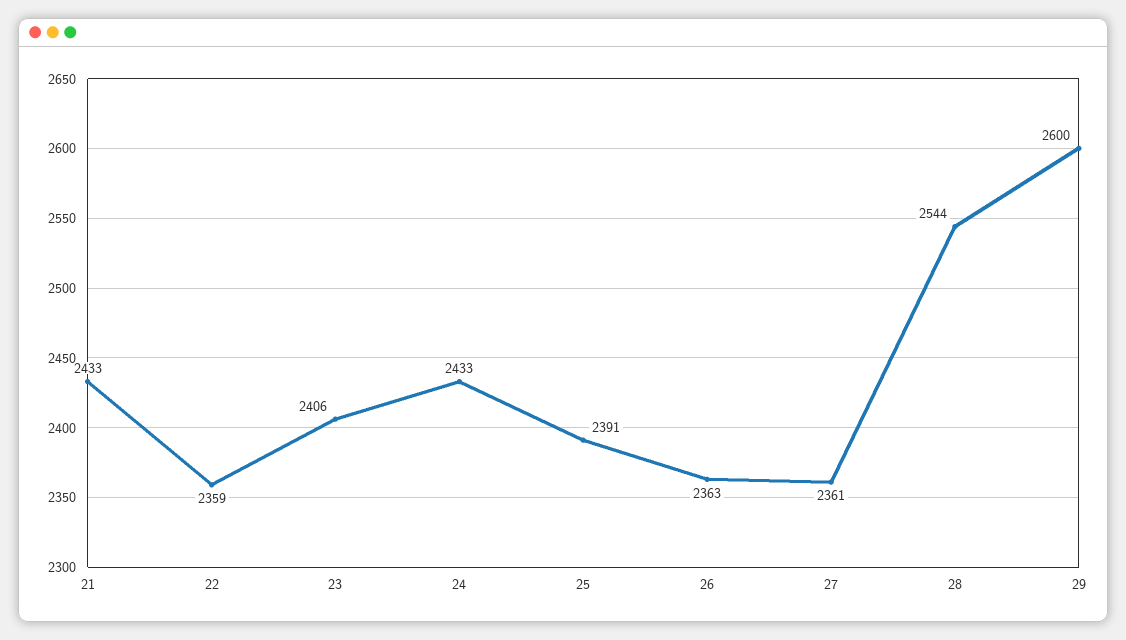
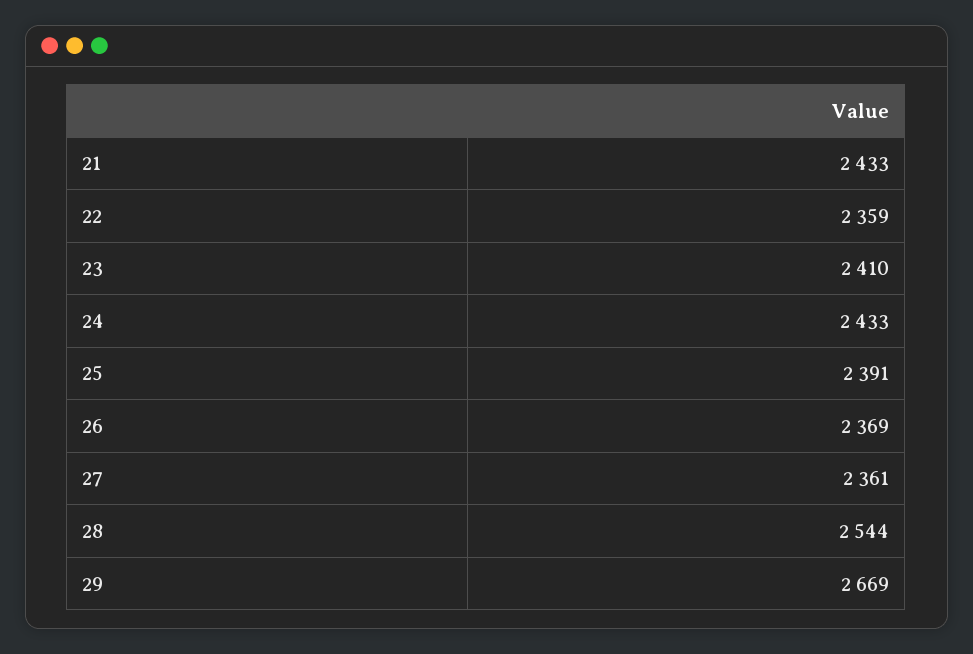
  {
    "21": 2433,
    "22": 2359,
-   "23": 2406,
+   "23": 2410,
    "24": 2433,
    "25": 2391,
-   "26": 2363,
+   "26": 2369,
    "27": 2361,
    "28": 2544,
-   "29": 2600
+   "29": 2669
  }

